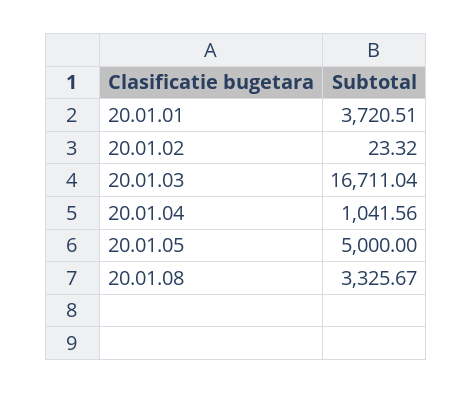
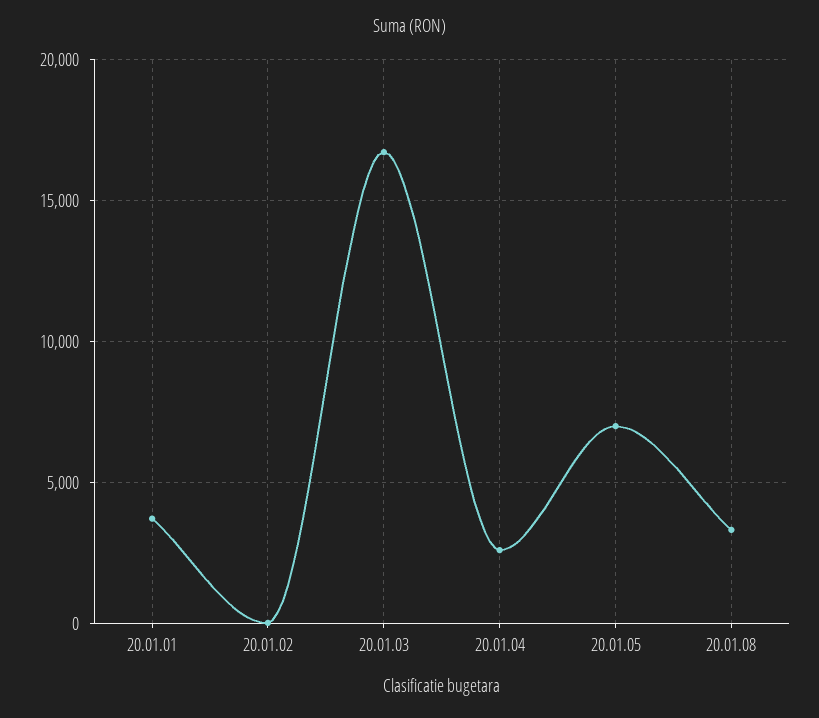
  {
    "20.01.01": 3720.51,
    "20.01.02": 23.32,
    "20.01.03": 16711.04,
-   "20.01.04": 1041.56,
+   "20.01.04": 2500,
-   "20.01.05": 5000,
+   "20.01.05": 7000,
    "20.01.08": 3325.67
  }

